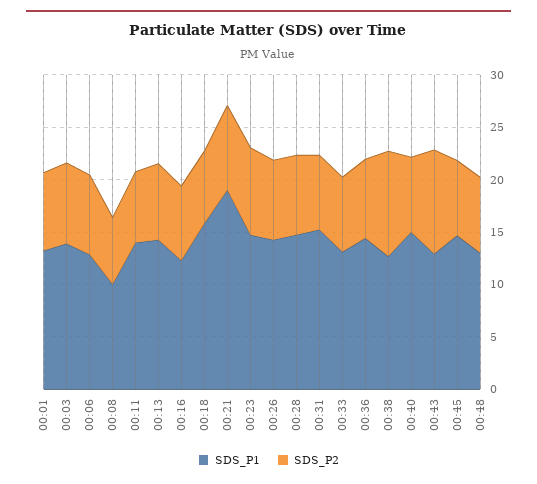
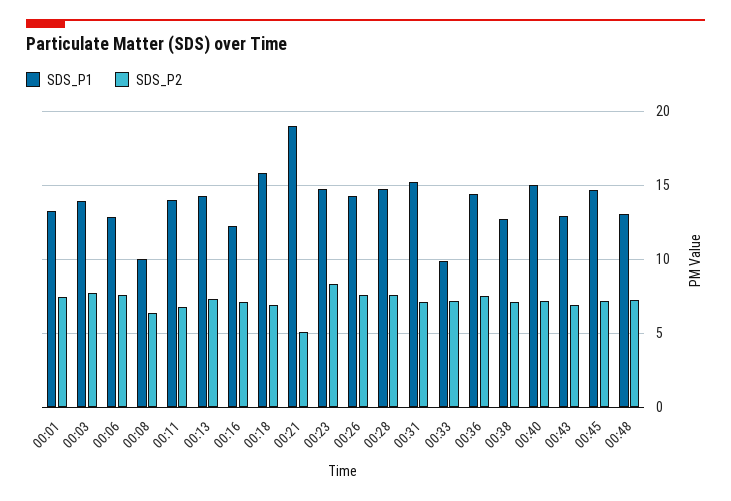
  {
    "SDS_P1": {
      "00:01": 13,
      "00:03": 14,
      "00:06": 13,
      "00:08": 10,
      "00:11": 14,
      "00:13": 14.5,
      "00:16": 12.5,
      "00:18": 16,
      "00:21": 19,
      "00:23": 14.5,
      "00:26": 14.5,
      "00:28": 14.5,
      "00:31": 15,
-     "00:33": 13,
+     "00:33": 10,
      "00:36": 14.5,
      "00:38": 12.5,
      "00:40": 15,
      "00:43": 13,
      "00:45": 14.5,
      "00:48": 13
    },
    "SDS_P2": {
      "00:01": 7.5,
      "00:03": 7.5,
      "00:06": 7.5,
      "00:08": 6.5,
      "00:11": 7,
      "00:13": 7.5,
      "00:16": 7,
      "00:18": 7,
-     "00:21": 8,
+     "00:21": 5,
      "00:23": 8.5,
      "00:26": 7.5,
      "00:28": 7.5,
      "00:31": 7,
      "00:33": 7,
      "00:36": 7.5,
-     "00:38": 10,
+     "00:38": 7,
      "00:40": 7,
-     "00:43": 10,
+     "00:43": 7,
      "00:45": 7,
      "00:48": 7
    }
  }

